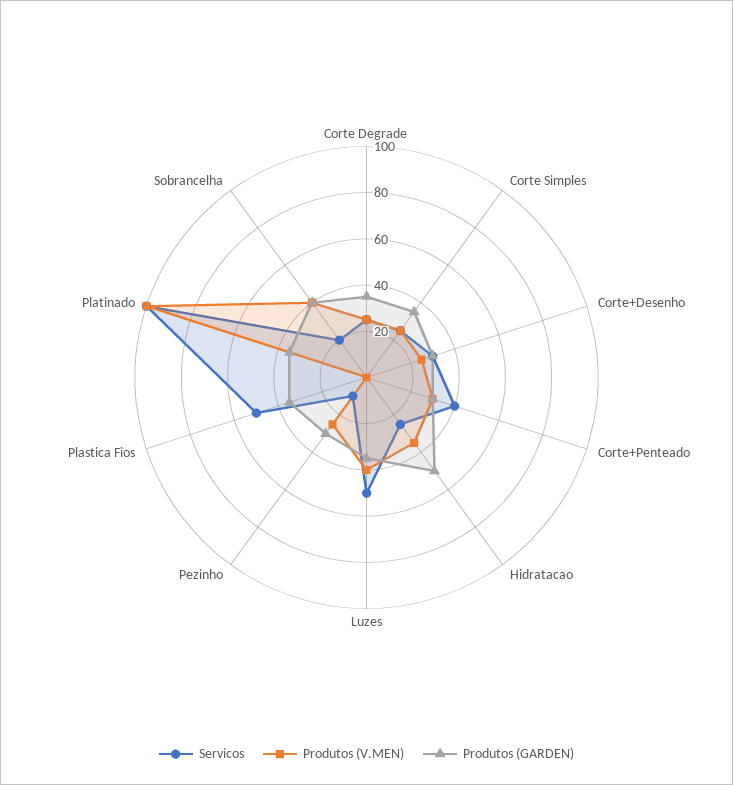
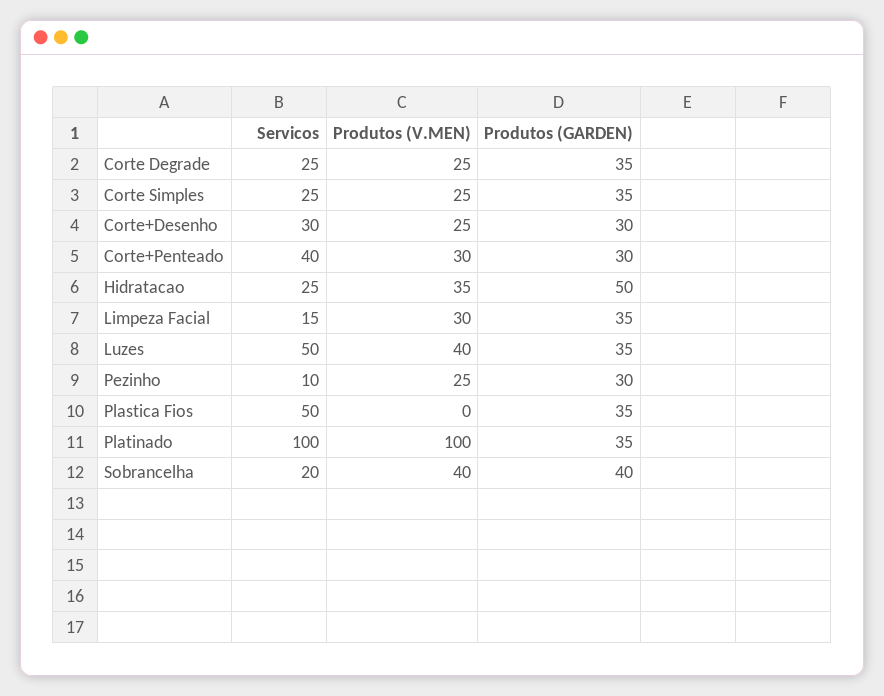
  {
    "Servicos": {
      "Corte Degrade": 25,
      "Corte Simples": 25,
      "Corte+Desenho": 30,
      "Corte+Penteado": 40,
      "Hidratacao": 25,
      "Luzes": 50,
      "Pezinho": 10,
      "Plastica Fios": 50,
      "Platinado": 100,
-     "Sobrancelha": 20
+     "Sobrancelha": 20,
+     "Limpeza Facial": 15
    },
    "Produtos (V.MEN)": {
      "Corte Degrade": 25,
      "Corte Simples": 25,
      "Corte+Desenho": 25,
      "Corte+Penteado": 30,
      "Hidratacao": 35,
      "Luzes": 40,
      "Pezinho": 25,
      "Plastica Fios": 0,
      "Platinado": 100,
-     "Sobrancelha": 40
+     "Sobrancelha": 40,
+     "Limpeza Facial": 30
    },
    "Produtos (GARDEN)": {
      "Corte Degrade": 35,
      "Corte Simples": 35,
      "Corte+Desenho": 30,
      "Corte+Penteado": 30,
      "Hidratacao": 50,
      "Luzes": 35,
      "Pezinho": 30,
      "Plastica Fios": 35,
      "Platinado": 35,
-     "Sobrancelha": 40
+     "Sobrancelha": 40,
+     "Limpeza Facial": 35
    }
  }

